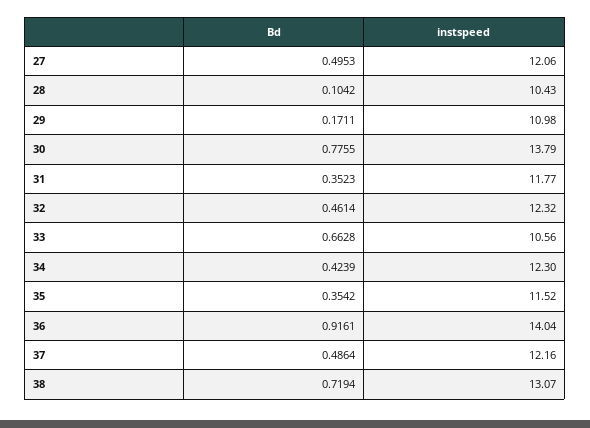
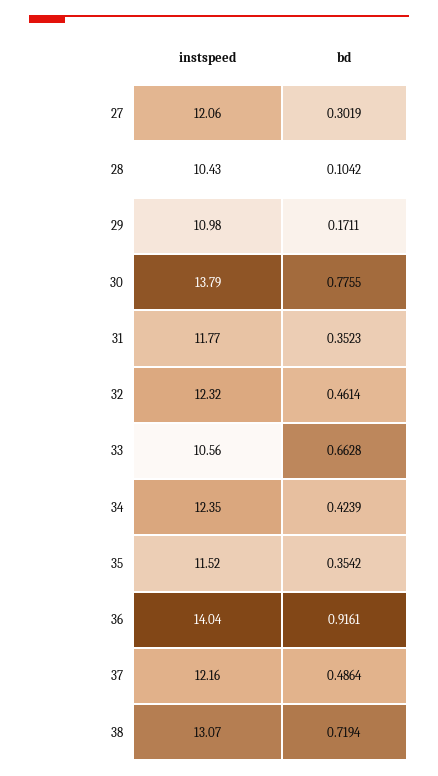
  {
    "Bd": {
-     "27": 0.4953,
+     "27": 0.3019,
      "28": 0.1042,
      "29": 0.1711,
      "30": 0.7755,
      "31": 0.3523,
      "32": 0.4614,
      "33": 0.6628,
      "34": 0.4239,
      "35": 0.3542,
      "36": 0.9161,
      "37": 0.4864,
      "38": 0.7194
    },
    "instspeed": {
      "27": 12.06,
      "28": 10.43,
      "29": 10.98,
      "30": 13.79,
      "31": 11.77,
      "32": 12.32,
      "33": 10.56,
-     "34": 12.3,
+     "34": 12.35,
      "35": 11.52,
      "36": 14.04,
      "37": 12.16,
      "38": 13.07
    }
  }

